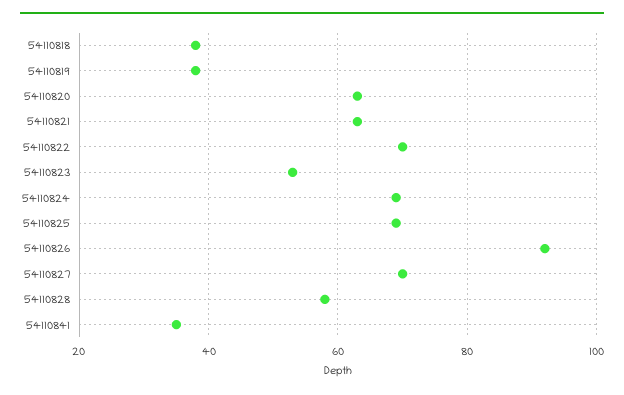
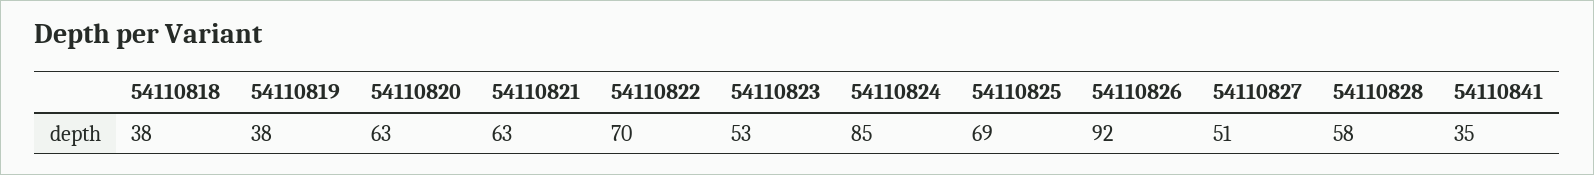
  {
    "54110818": 38,
    "54110819": 38,
    "54110820": 63,
    "54110821": 63,
    "54110822": 70,
    "54110823": 53,
-   "54110824": 70,
+   "54110824": 85,
    "54110825": 69,
    "54110826": 92,
-   "54110827": 70,
+   "54110827": 51,
    "54110828": 58,
    "54110841": 35
  }

